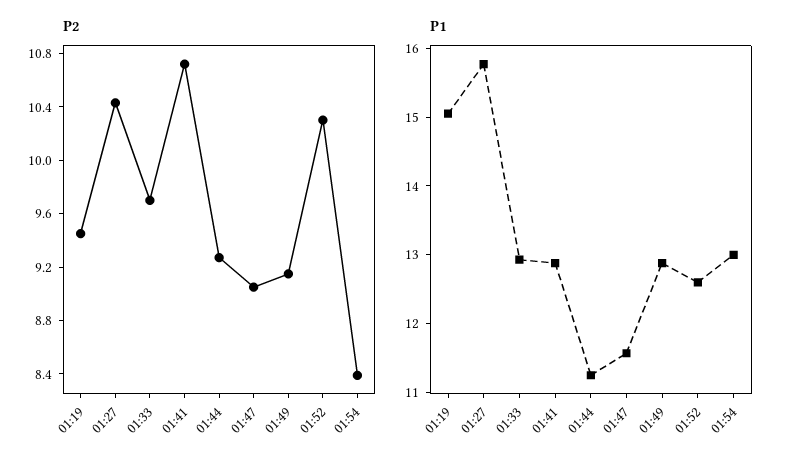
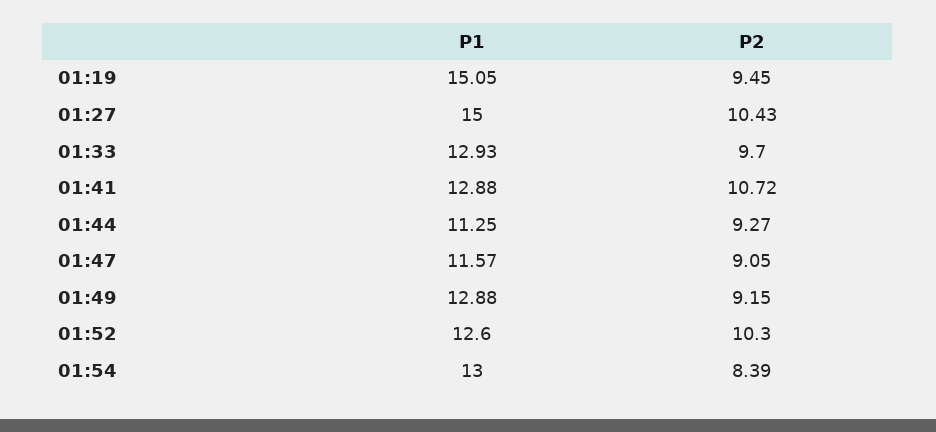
  {
    "P2": {
      "01:19": 9.45,
      "01:27": 10.43,
      "01:33": 9.7,
      "01:41": 10.72,
      "01:44": 9.27,
      "01:47": 9.05,
      "01:49": 9.15,
      "01:52": 10.3,
      "01:54": 8.39
    },
    "P1": {
      "01:19": 15.05,
-     "01:27": 15.8,
+     "01:27": 15,
      "01:33": 12.93,
      "01:41": 12.88,
      "01:44": 11.25,
      "01:47": 11.57,
      "01:49": 12.88,
      "01:52": 12.6,
      "01:54": 13
    }
  }

